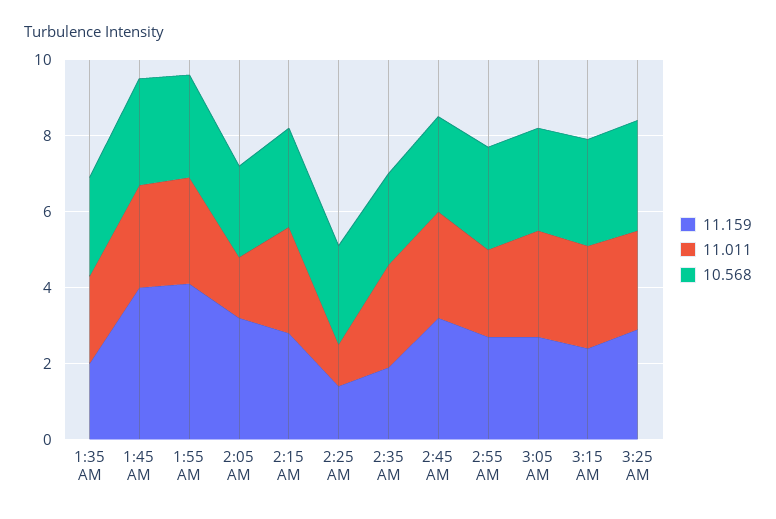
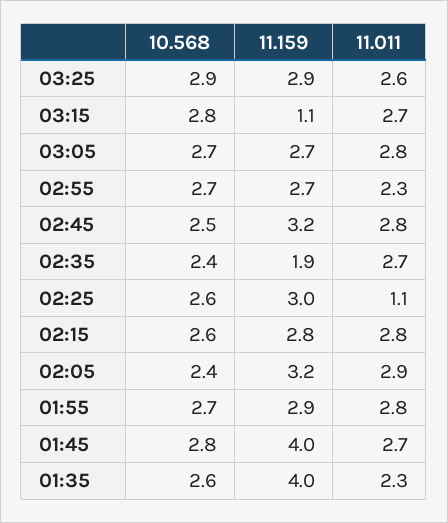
  {
    "11.159": {
-     "1:35 AM": 2,
+     "1:35 AM": 4,
      "1:45 AM": 4,
-     "1:55 AM": 4,
+     "1:55 AM": 2.9,
      "2:05 AM": 3.2,
      "2:15 AM": 2.8,
-     "2:25 AM": 1.5,
+     "2:25 AM": 3,
      "2:35 AM": 1.9,
      "2:45 AM": 3.2,
      "2:55 AM": 2.7,
      "3:05 AM": 2.7,
-     "3:15 AM": 2.5,
+     "3:15 AM": 1.1,
      "3:25 AM": 2.9
    },
    "11.011": {
      "1:35 AM": 2.3,
      "1:45 AM": 2.7,
      "1:55 AM": 2.8,
-     "2:05 AM": 1.5,
+     "2:05 AM": 2.9,
      "2:15 AM": 2.8,
      "2:25 AM": 1.1,
      "2:35 AM": 2.7,
      "2:45 AM": 2.8,
      "2:55 AM": 2.3,
      "3:05 AM": 2.8,
      "3:15 AM": 2.7,
      "3:25 AM": 2.6
    },
    "10.568": {
      "1:35 AM": 2.6,
      "1:45 AM": 2.8,
      "1:55 AM": 2.7,
      "2:05 AM": 2.4,
      "2:15 AM": 2.6,
      "2:25 AM": 2.6,
      "2:35 AM": 2.4,
      "2:45 AM": 2.5,
      "2:55 AM": 2.7,
      "3:05 AM": 2.7,
      "3:15 AM": 2.8,
      "3:25 AM": 2.9
    }
  }

